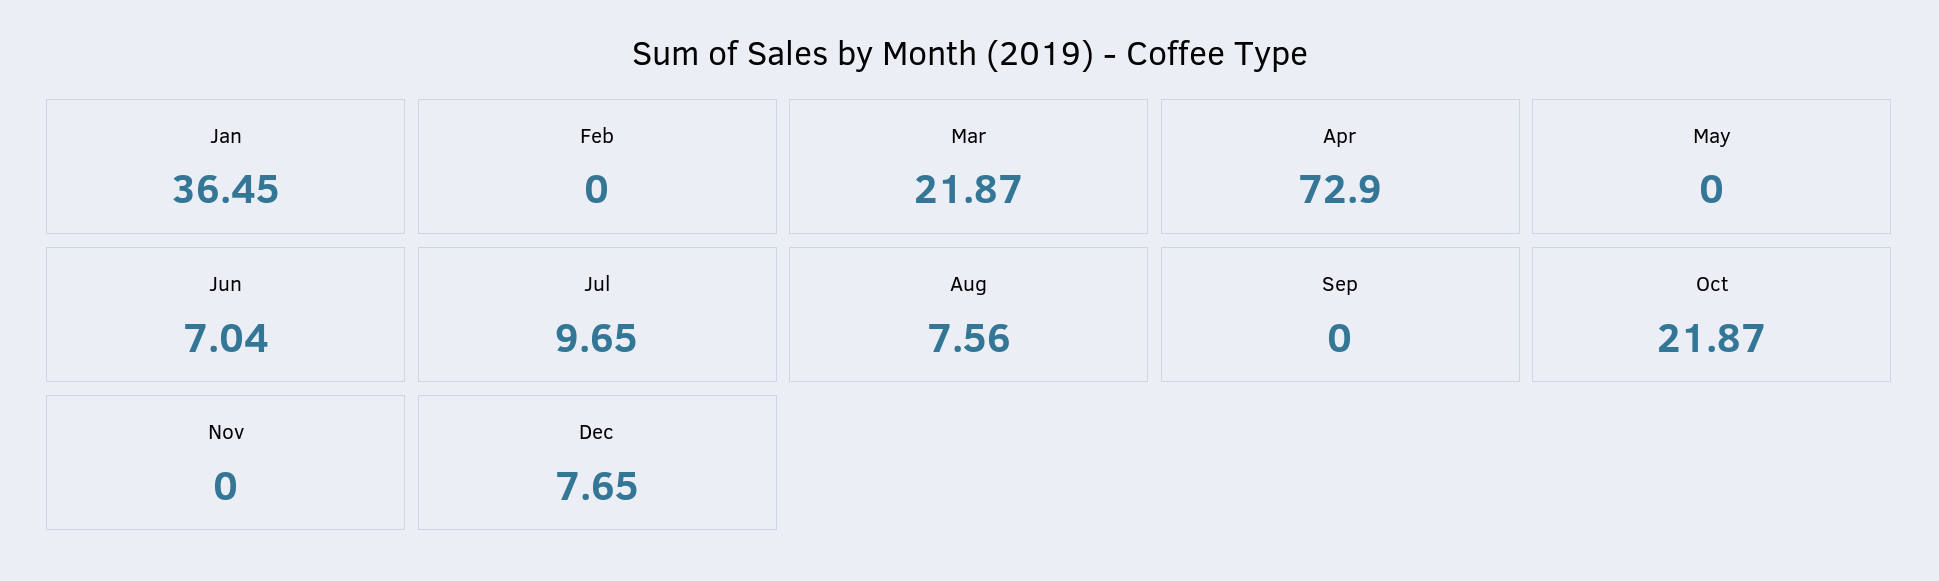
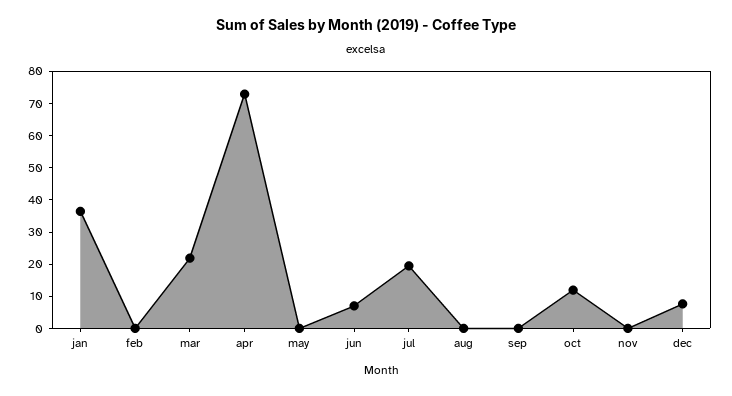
  {
    "Jan": 36.45,
    "Feb": 0,
    "Mar": 21.87,
    "Apr": 72.9,
    "May": 0,
    "Jun": 7.04,
-   "Jul": 9.65,
+   "Jul": 20,
-   "Aug": 7.56,
+   "Aug": 0,
    "Sep": 0,
-   "Oct": 21.87,
+   "Oct": 12.5,
    "Nov": 0,
    "Dec": 7.65
  }

